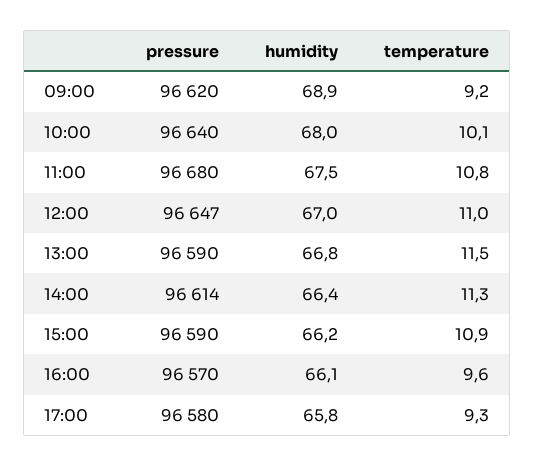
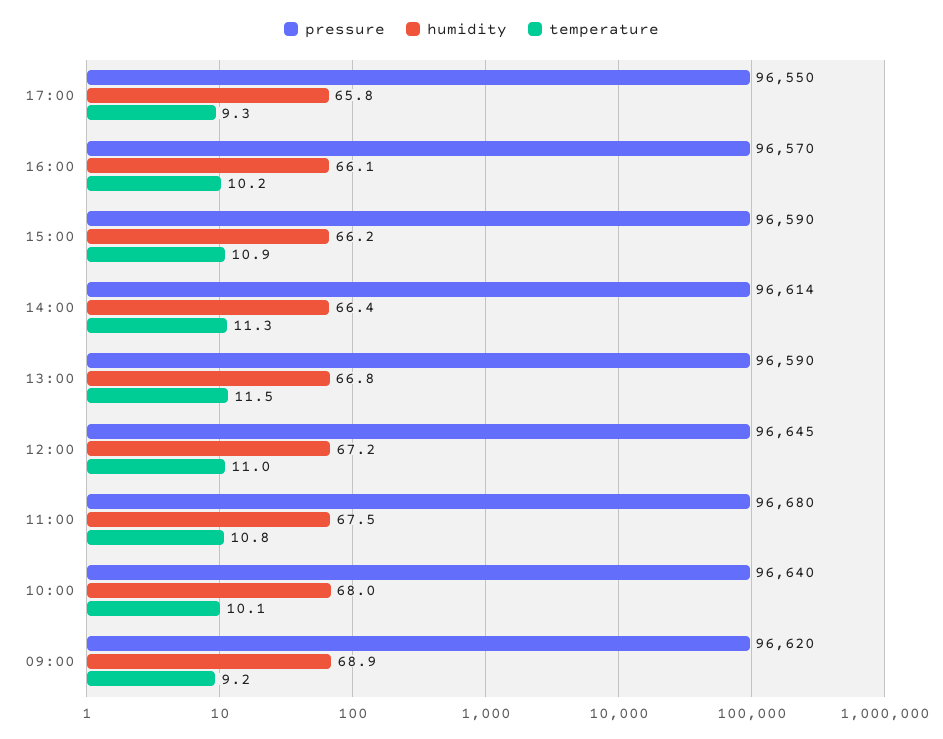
  {
    "pressure": {
      "09:00": 96620,
      "10:00": 96640,
      "11:00": 96680,
-     "12:00": 96647,
+     "12:00": 96645,
      "13:00": 96590,
      "14:00": 96614,
      "15:00": 96590,
      "16:00": 96570,
-     "17:00": 96580
+     "17:00": 96550
    },
    "humidity": {
      "09:00": 68.9,
      "10:00": 68,
      "11:00": 67.5,
-     "12:00": 67,
+     "12:00": 67.2,
      "13:00": 66.8,
      "14:00": 66.4,
      "15:00": 66.2,
      "16:00": 66.1,
      "17:00": 65.8
    },
    "temperature": {
      "09:00": 9.2,
      "10:00": 10.1,
      "11:00": 10.8,
      "12:00": 11,
      "13:00": 11.5,
      "14:00": 11.3,
      "15:00": 10.9,
-     "16:00": 9.6,
+     "16:00": 10.2,
      "17:00": 9.3
    }
  }

